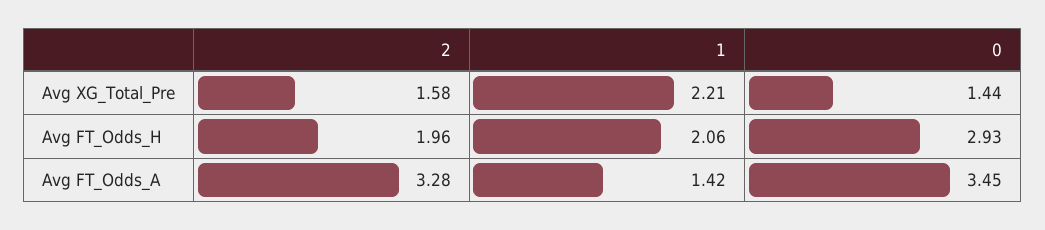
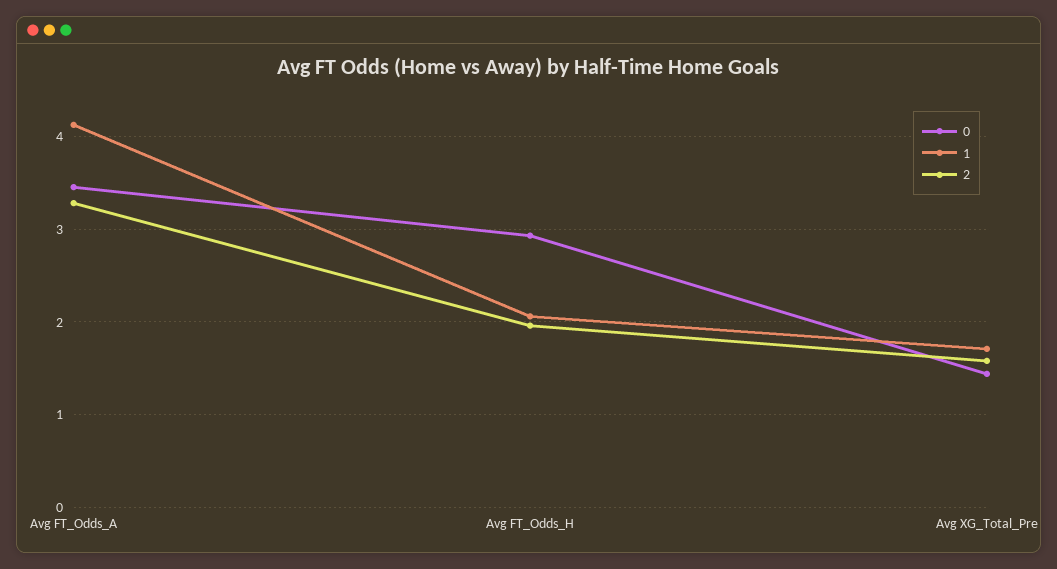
  {
    "2": {
      "Avg XG_Total_Pre": 1.58,
      "Avg FT_Odds_H": 1.96,
      "Avg FT_Odds_A": 3.28
    },
    "1": {
-     "Avg XG_Total_Pre": 2.21,
+     "Avg XG_Total_Pre": 1.7,
      "Avg FT_Odds_H": 2.06,
-     "Avg FT_Odds_A": 1.42
+     "Avg FT_Odds_A": 4.1
    },
    "0": {
      "Avg XG_Total_Pre": 1.44,
      "Avg FT_Odds_H": 2.93,
      "Avg FT_Odds_A": 3.45
    }
  }

